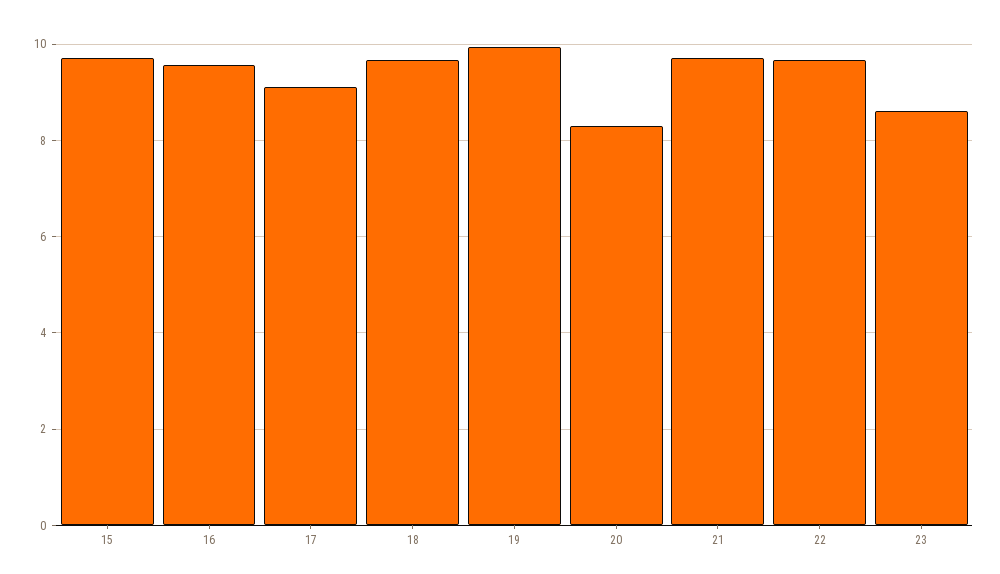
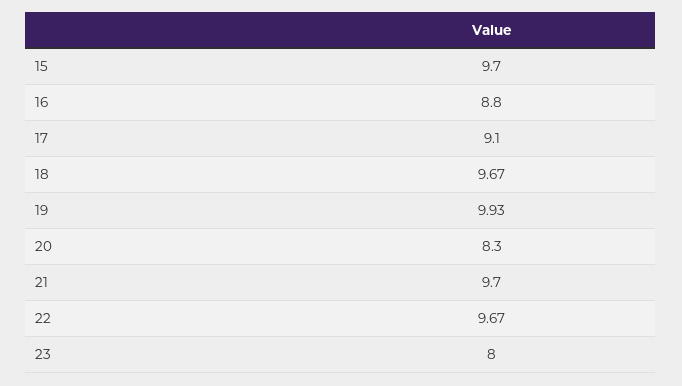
  {
    "15": 9.7,
-   "16": 9.6,
+   "16": 8.8,
    "17": 9.1,
    "18": 9.67,
    "19": 9.93,
    "20": 8.3,
    "21": 9.7,
    "22": 9.67,
-   "23": 8.6
+   "23": 8
  }

